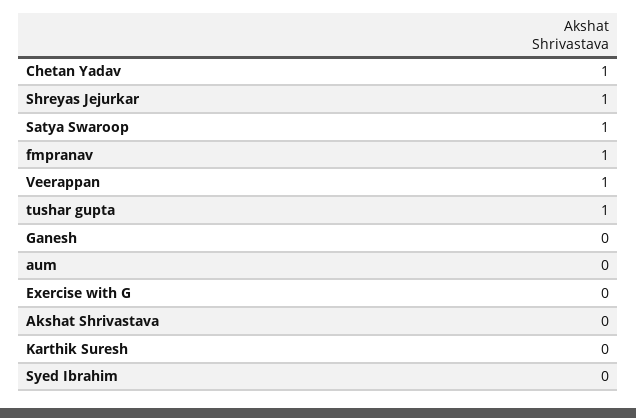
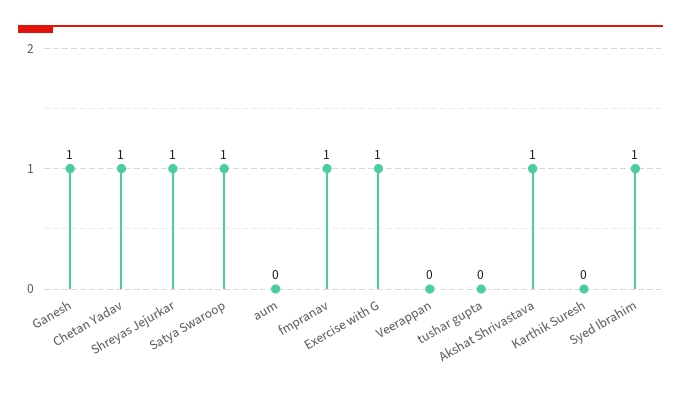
  {
    "Chetan Yadav": 1,
    "Shreyas Jejurkar": 1,
    "Satya Swaroop": 1,
    "fmpranav": 1,
-   "Veerappan": 1,
+   "Veerappan": 0,
-   "tushar gupta": 1,
+   "tushar gupta": 0,
-   "Ganesh": 0,
+   "Ganesh": 1,
    "aum": 0,
-   "Exercise with G": 0,
+   "Exercise with G": 1,
-   "Akshat Shrivastava": 0,
+   "Akshat Shrivastava": 1,
    "Karthik Suresh": 0,
-   "Syed Ibrahim": 0
+   "Syed Ibrahim": 1
  }

